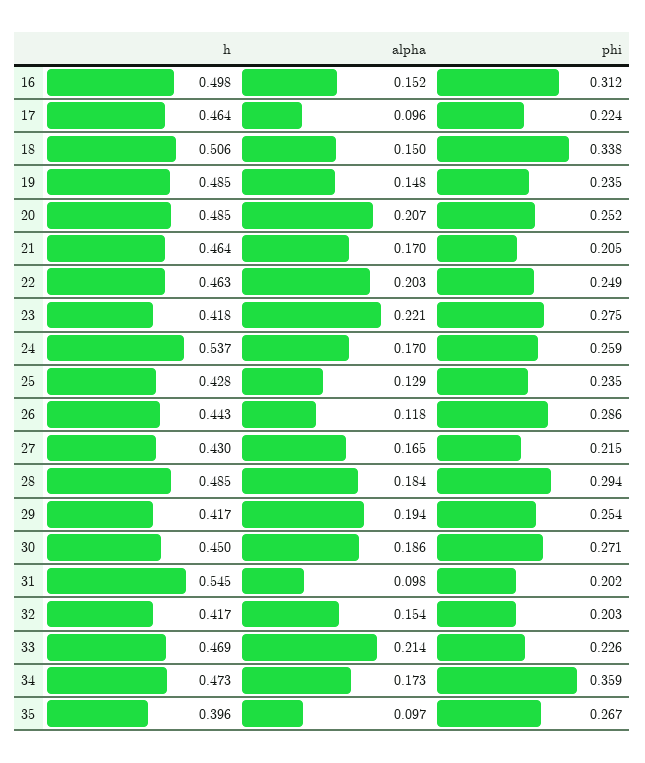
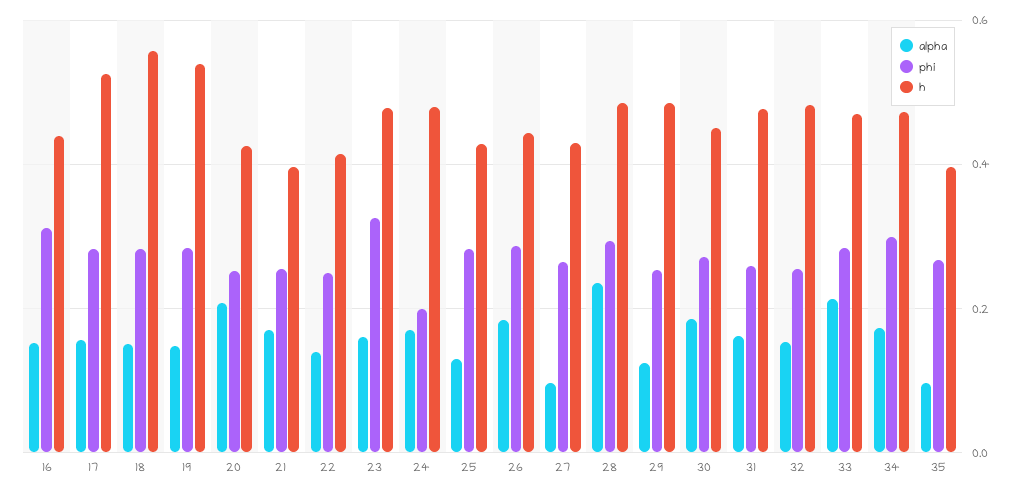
  {
    "h": {
-     "16": 0.498,
+     "16": 0.44,
-     "17": 0.464,
+     "17": 0.52,
-     "18": 0.506,
+     "18": 0.56,
-     "19": 0.485,
+     "19": 0.54,
-     "20": 0.485,
+     "20": 0.42,
-     "21": 0.464,
+     "21": 0.4,
-     "22": 0.463,
+     "22": 0.42,
-     "23": 0.418,
+     "23": 0.48,
-     "24": 0.537,
+     "24": 0.48,
      "25": 0.428,
      "26": 0.443,
      "27": 0.43,
      "28": 0.485,
-     "29": 0.417,
+     "29": 0.48,
      "30": 0.45,
-     "31": 0.545,
+     "31": 0.48,
-     "32": 0.417,
+     "32": 0.48,
      "33": 0.469,
      "34": 0.473,
      "35": 0.396
    },
    "alpha": {
      "16": 0.152,
-     "17": 0.096,
+     "17": 0.16,
      "18": 0.15,
      "19": 0.148,
      "20": 0.207,
      "21": 0.17,
-     "22": 0.203,
+     "22": 0.14,
-     "23": 0.221,
+     "23": 0.16,
      "24": 0.17,
      "25": 0.129,
-     "26": 0.118,
+     "26": 0.18,
-     "27": 0.165,
+     "27": 0.1,
-     "28": 0.184,
+     "28": 0.24,
-     "29": 0.194,
+     "29": 0.12,
      "30": 0.186,
-     "31": 0.098,
+     "31": 0.16,
      "32": 0.154,
      "33": 0.214,
      "34": 0.173,
      "35": 0.097
    },
    "phi": {
      "16": 0.312,
-     "17": 0.224,
+     "17": 0.28,
-     "18": 0.338,
+     "18": 0.28,
-     "19": 0.235,
+     "19": 0.28,
      "20": 0.252,
-     "21": 0.205,
+     "21": 0.26,
      "22": 0.249,
-     "23": 0.275,
+     "23": 0.32,
-     "24": 0.259,
+     "24": 0.2,
-     "25": 0.235,
+     "25": 0.28,
      "26": 0.286,
-     "27": 0.215,
+     "27": 0.26,
      "28": 0.294,
      "29": 0.254,
      "30": 0.271,
-     "31": 0.202,
+     "31": 0.26,
-     "32": 0.203,
+     "32": 0.26,
-     "33": 0.226,
+     "33": 0.28,
-     "34": 0.359,
+     "34": 0.3,
      "35": 0.267
    }
  }

